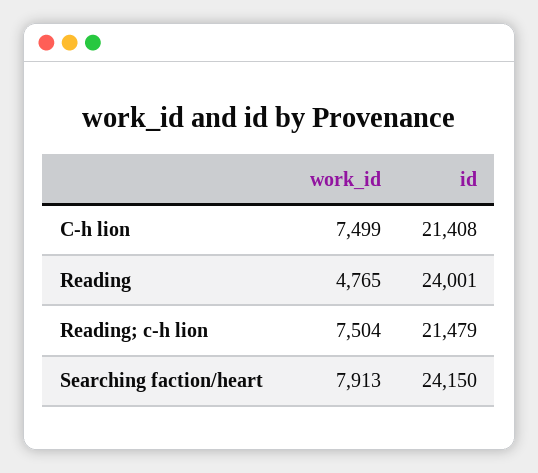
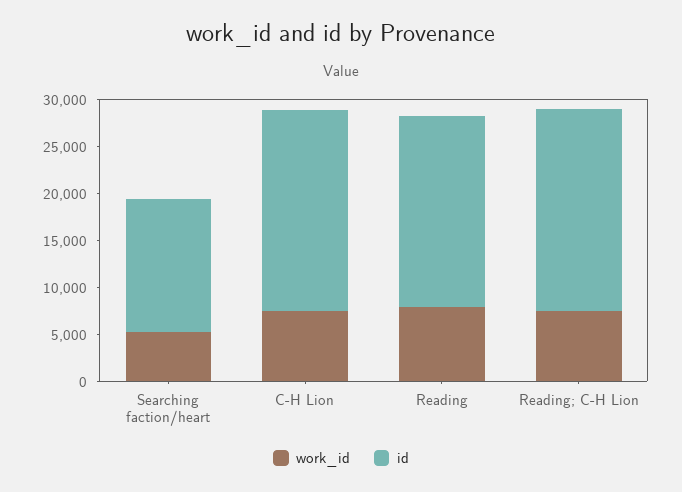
  {
    "work_id": {
      "C-h lion": 7499,
-     "Reading": 4765,
+     "Reading": 8000,
      "Reading; c-h lion": 7504,
-     "Searching faction/heart": 7913
+     "Searching faction/heart": 5000
    },
    "id": {
      "C-h lion": 21408,
-     "Reading": 24001,
+     "Reading": 20000,
      "Reading; c-h lion": 21479,
-     "Searching faction/heart": 24150
+     "Searching faction/heart": 14000
    }
  }

